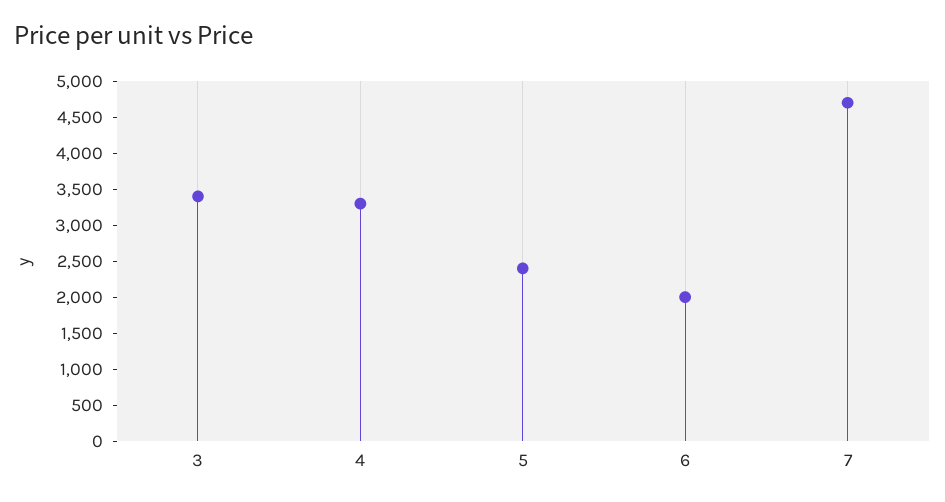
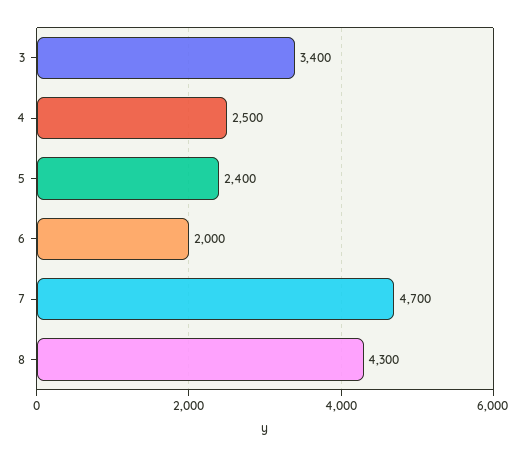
  {
    "3": 3400,
-   "4": 3250,
+   "4": 2500,
    "5": 2400,
    "6": 2000,
-   "7": 4700
+   "7": 4700,
+   "8": 4300
  }

